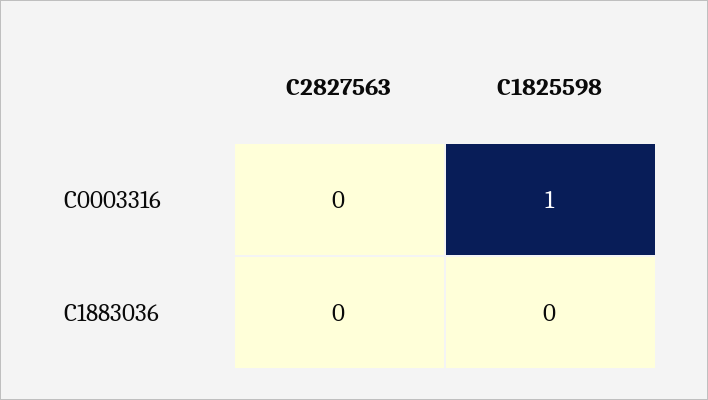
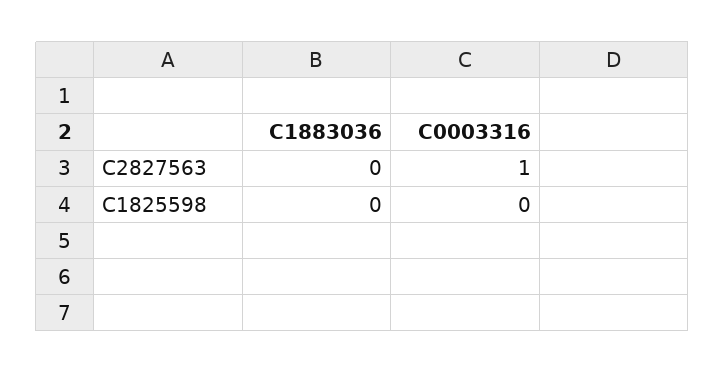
  {
    "C2827563": {
-     "C0003316": 0,
+     "C0003316": 1,
      "C1883036": 0
    },
    "C1825598": {
-     "C0003316": 1,
+     "C0003316": 0,
      "C1883036": 0
    }
  }

